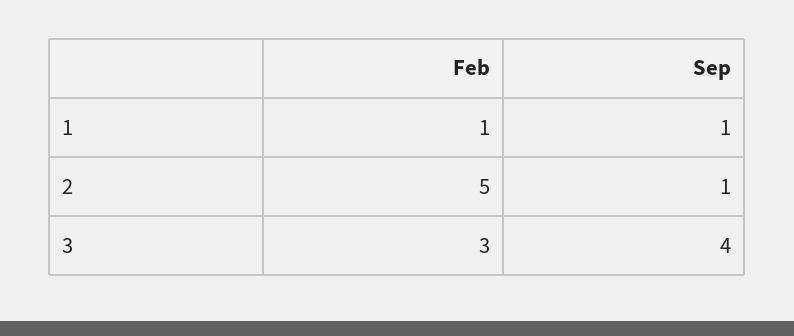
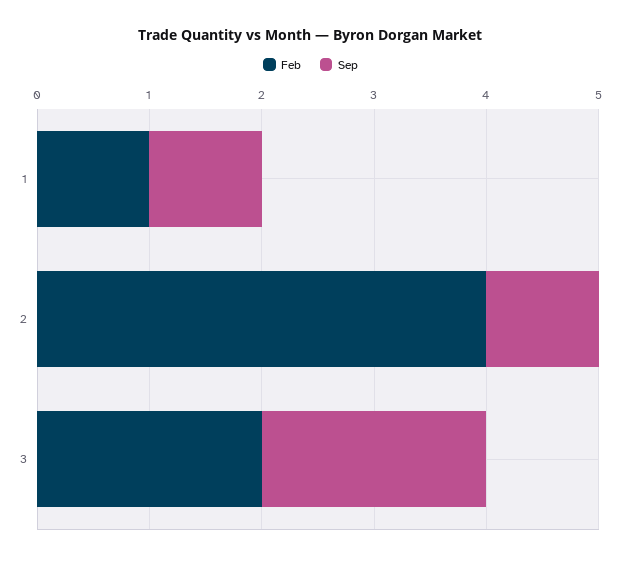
  {
    "Feb": {
      "1": 1,
-     "2": 5,
+     "2": 4,
-     "3": 3
+     "3": 2
    },
    "Sep": {
      "1": 1,
      "2": 1,
-     "3": 4
+     "3": 2
    }
  }

